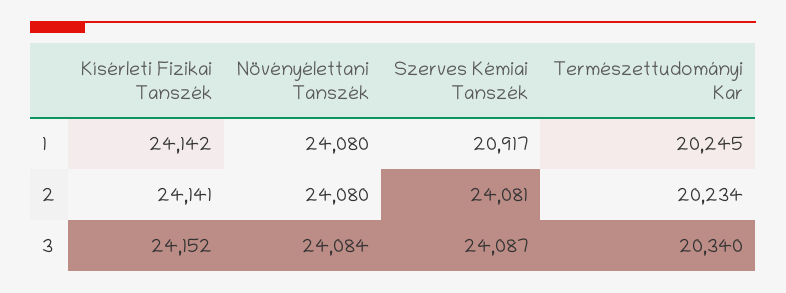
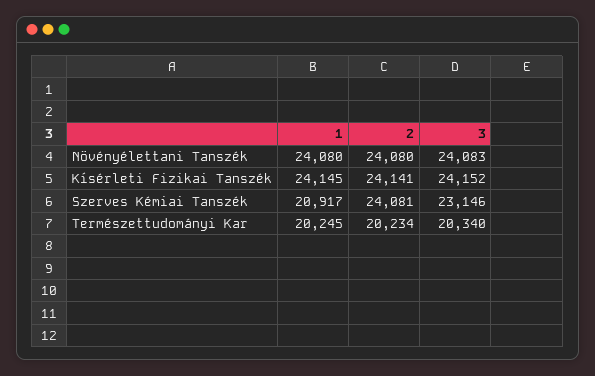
  {
    "Kísérleti Fizikai Tanszék": {
-     "1": 24142,
+     "1": 24145,
      "2": 24141,
      "3": 24152
    },
    "Növényélettani Tanszék": {
      "1": 24080,
      "2": 24080,
-     "3": 24084
+     "3": 24083
    },
    "Szerves Kémiai Tanszék": {
      "1": 20917,
      "2": 24081,
-     "3": 24087
+     "3": 23146
    },
    "Természettudományi Kar": {
      "1": 20245,
      "2": 20234,
      "3": 20340
    }
  }

